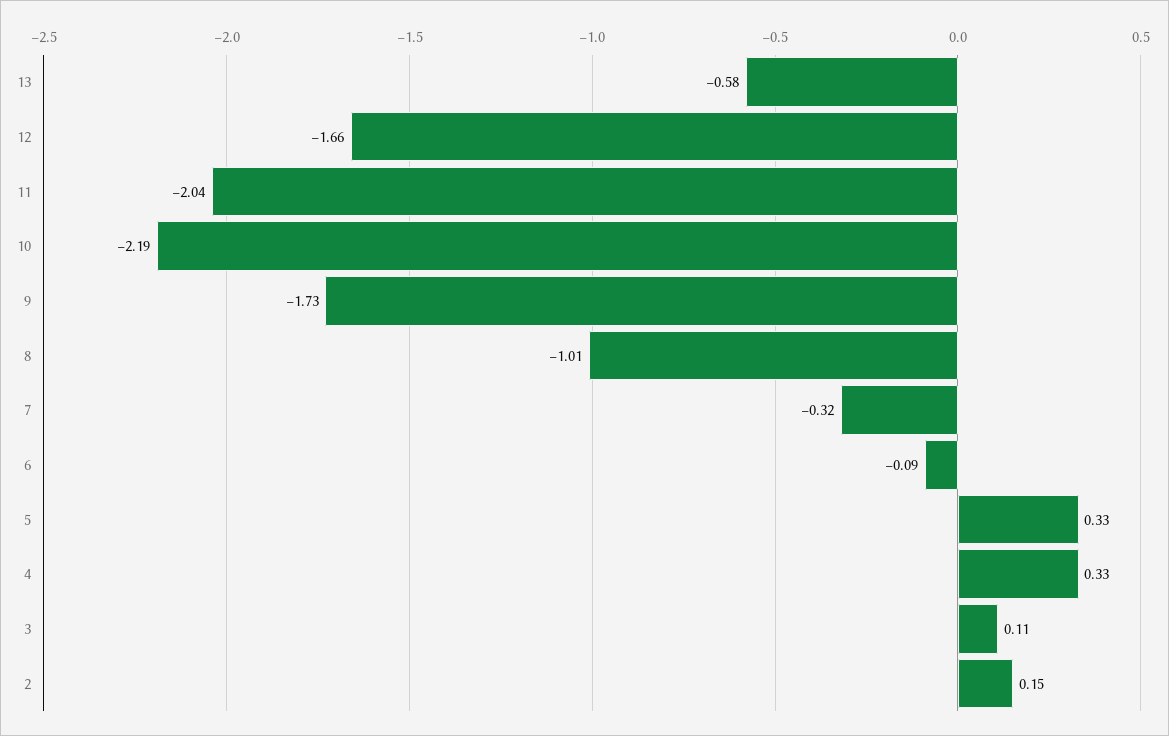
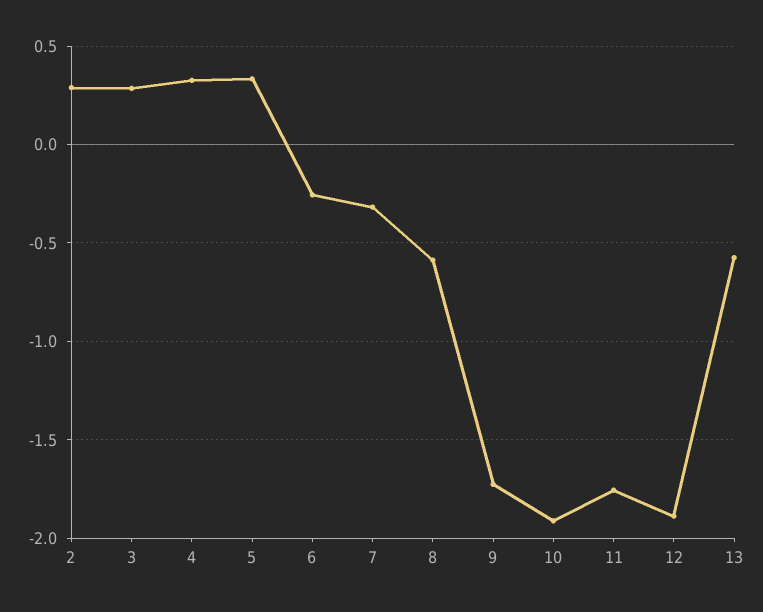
  {
    "13": -0.58,
-   "12": -1.66,
+   "12": -1.9,
-   "11": -2.04,
+   "11": -1.75,
-   "10": -2.19,
+   "10": -1.9,
    "9": -1.73,
-   "8": -1.01,
+   "8": -0.6,
    "7": -0.32,
-   "6": -0.09,
+   "6": -0.25,
    "5": 0.33,
    "4": 0.33,
-   "3": 0.11,
+   "3": 0.3,
-   "2": 0.15
+   "2": 0.3
  }

